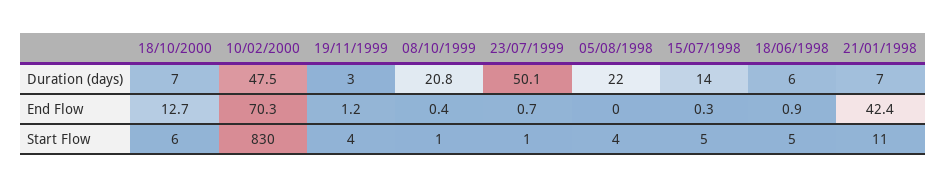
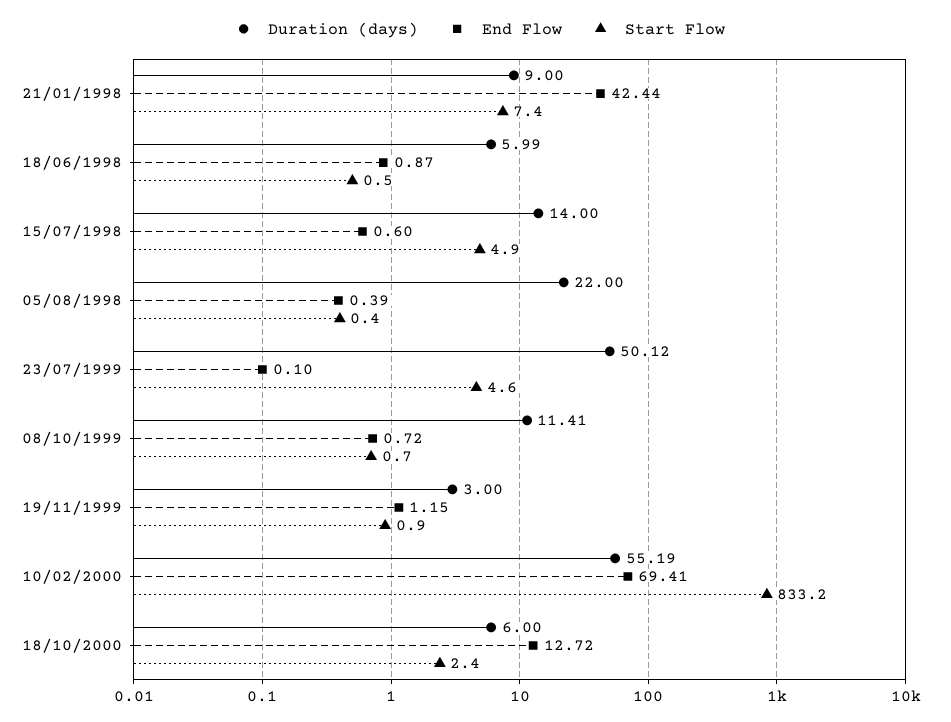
  {
    "Duration (days)": {
-     "18/10/2000": 7,
+     "18/10/2000": 6,
-     "10/02/2000": 47.5,
+     "10/02/2000": 55.19,
      "19/11/1999": 3,
-     "08/10/1999": 20.8,
+     "08/10/1999": 11.41,
      "23/07/1999": 50.12,
      "05/08/1998": 22,
      "15/07/1998": 14,
      "18/06/1998": 5.99,
-     "21/01/1998": 7
+     "21/01/1998": 9
    },
    "End Flow": {
      "18/10/2000": 12.72,
-     "10/02/2000": 70.3,
+     "10/02/2000": 69.41,
      "19/11/1999": 1.15,
-     "08/10/1999": 0.4,
+     "08/10/1999": 0.72,
-     "23/07/1999": 0.7,
+     "23/07/1999": 0.1,
-     "05/08/1998": 0,
+     "05/08/1998": 0.39,
-     "15/07/1998": 0.3,
+     "15/07/1998": 0.6,
      "18/06/1998": 0.87,
      "21/01/1998": 42.44
    },
    "Start Flow": {
-     "18/10/2000": 6,
+     "18/10/2000": 2.4,
-     "10/02/2000": 830,
+     "10/02/2000": 833.2,
-     "19/11/1999": 4,
+     "19/11/1999": 0.9,
      "08/10/1999": 0.7,
-     "23/07/1999": 1,
+     "23/07/1999": 4.6,
-     "05/08/1998": 4,
+     "05/08/1998": 0.4,
      "15/07/1998": 4.9,
-     "18/06/1998": 5,
+     "18/06/1998": 0.5,
-     "21/01/1998": 11
+     "21/01/1998": 7.4
    }
  }

